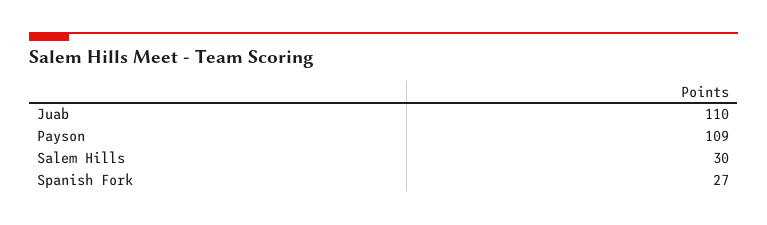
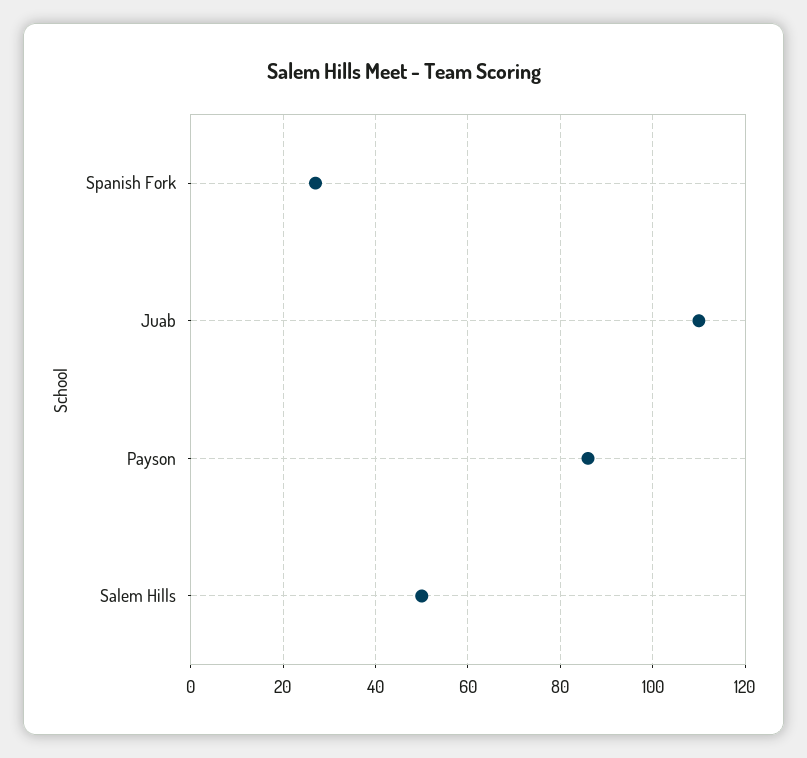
  {
    "Juab": 110,
-   "Payson": 109,
+   "Payson": 85,
-   "Salem Hills": 30,
+   "Salem Hills": 50,
    "Spanish Fork": 27
  }

